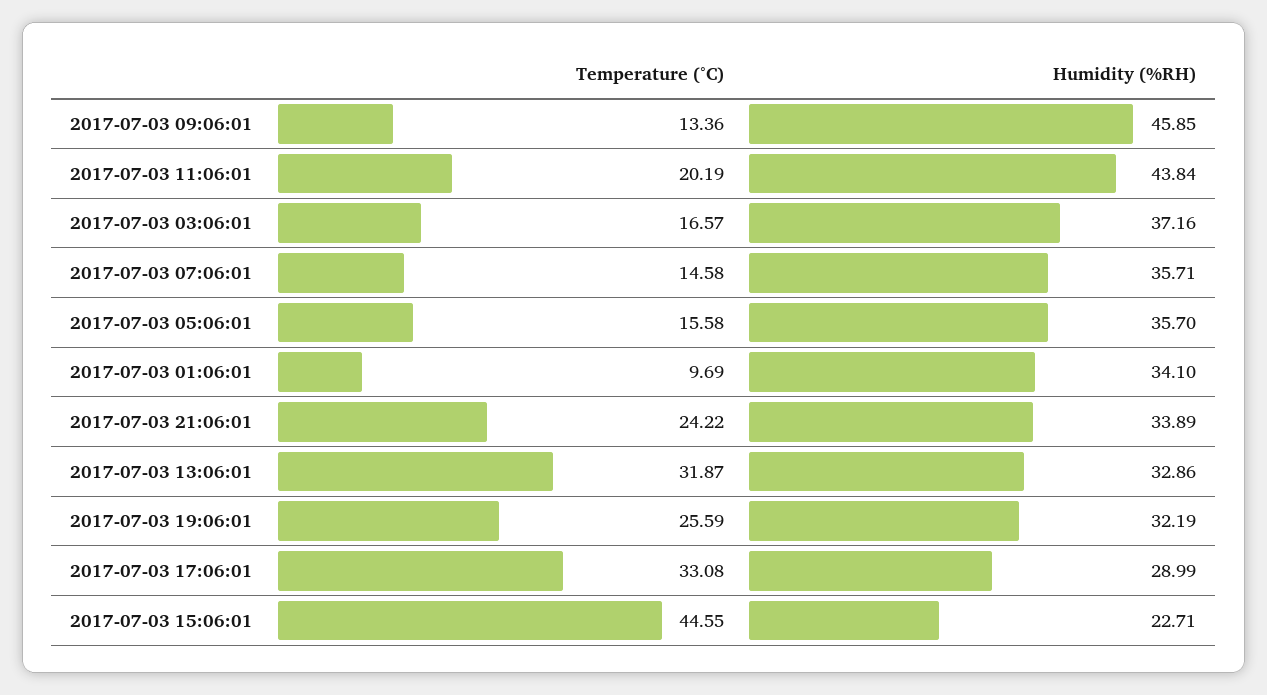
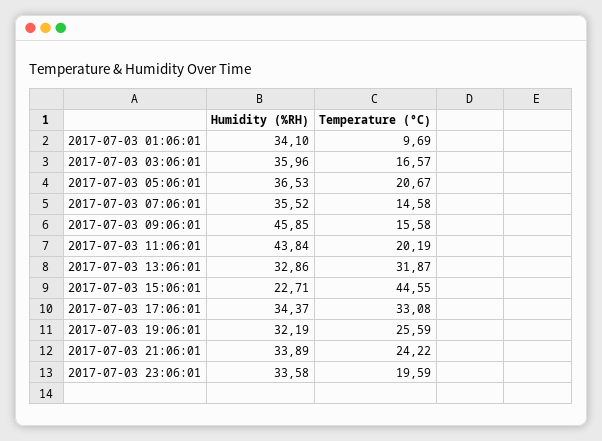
  {
    "Temperature (°C)": {
-     "2017-07-03 09:06:01": 13.36,
+     "2017-07-03 09:06:01": 15.58,
      "2017-07-03 11:06:01": 20.19,
      "2017-07-03 03:06:01": 16.57,
      "2017-07-03 07:06:01": 14.58,
-     "2017-07-03 05:06:01": 15.58,
+     "2017-07-03 05:06:01": 20.67,
      "2017-07-03 01:06:01": 9.69,
      "2017-07-03 21:06:01": 24.22,
      "2017-07-03 13:06:01": 31.87,
      "2017-07-03 19:06:01": 25.59,
      "2017-07-03 17:06:01": 33.08,
-     "2017-07-03 15:06:01": 44.55
+     "2017-07-03 15:06:01": 44.55,
+     "2017-07-03 23:06:01": 19.59
    },
    "Humidity (%RH)": {
      "2017-07-03 09:06:01": 45.85,
      "2017-07-03 11:06:01": 43.84,
-     "2017-07-03 03:06:01": 37.16,
+     "2017-07-03 03:06:01": 35.96,
-     "2017-07-03 07:06:01": 35.71,
+     "2017-07-03 07:06:01": 35.52,
-     "2017-07-03 05:06:01": 35.7,
+     "2017-07-03 05:06:01": 36.53,
      "2017-07-03 01:06:01": 34.1,
      "2017-07-03 21:06:01": 33.89,
      "2017-07-03 13:06:01": 32.86,
      "2017-07-03 19:06:01": 32.19,
-     "2017-07-03 17:06:01": 28.99,
+     "2017-07-03 17:06:01": 34.37,
-     "2017-07-03 15:06:01": 22.71
+     "2017-07-03 15:06:01": 22.71,
+     "2017-07-03 23:06:01": 33.58
    }
  }

